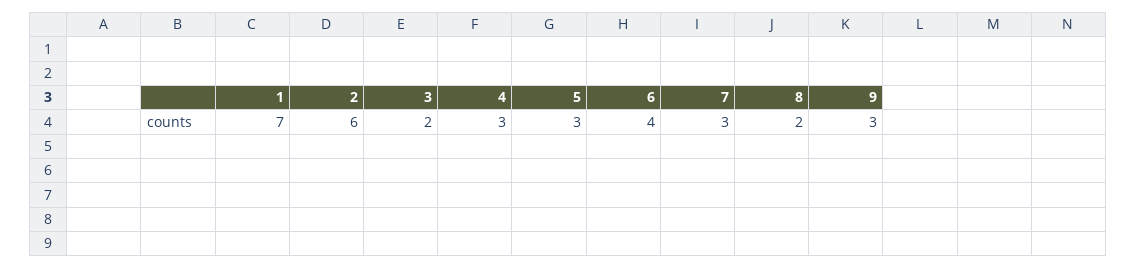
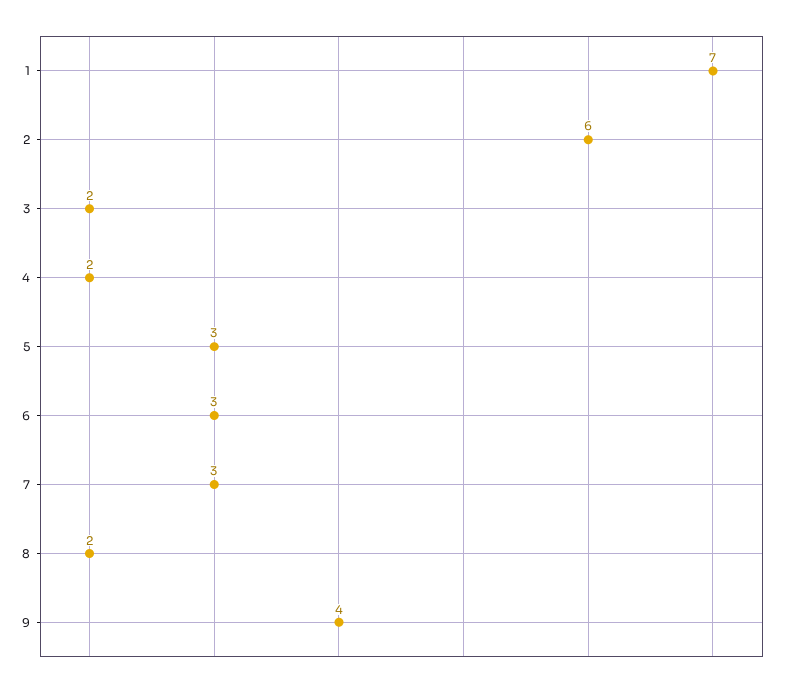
  {
    "1": 7,
    "2": 6,
    "3": 2,
-   "4": 3,
+   "4": 2,
    "5": 3,
-   "6": 4,
+   "6": 3,
    "7": 3,
    "8": 2,
-   "9": 3
+   "9": 4
  }

